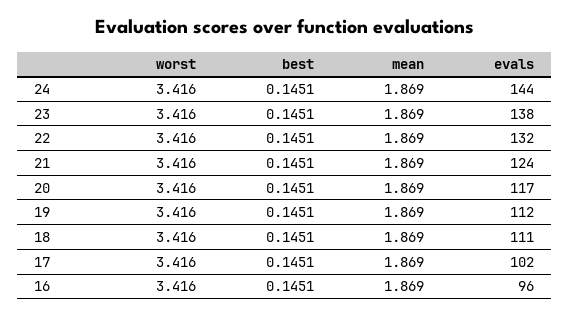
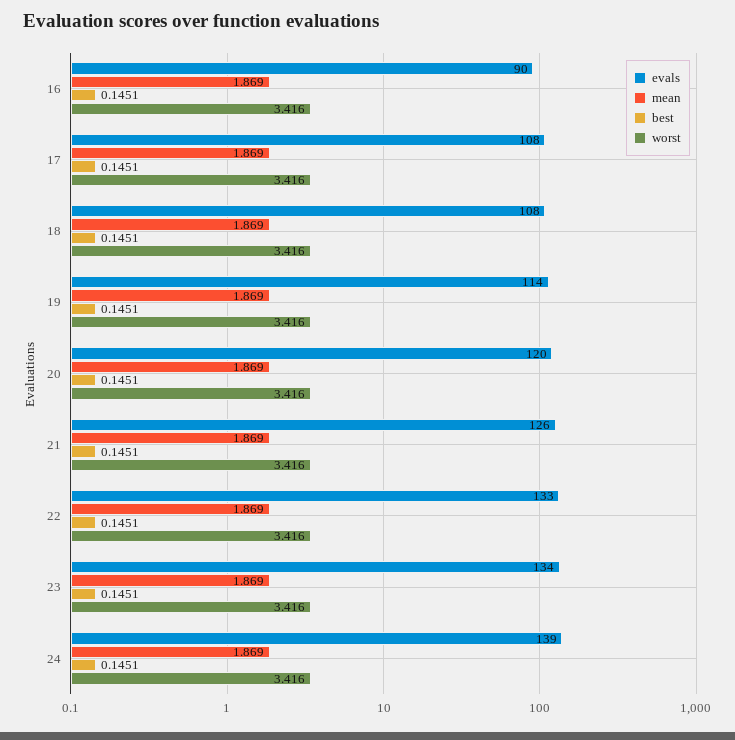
  {
    "worst": {
      "24": 3.416,
      "23": 3.416,
      "22": 3.416,
      "21": 3.416,
      "20": 3.416,
      "19": 3.416,
      "18": 3.416,
      "17": 3.416,
      "16": 3.416
    },
    "best": {
      "24": 0.1451,
      "23": 0.1451,
      "22": 0.1451,
      "21": 0.1451,
      "20": 0.1451,
      "19": 0.1451,
      "18": 0.1451,
      "17": 0.1451,
      "16": 0.1451
    },
    "mean": {
      "24": 1.869,
      "23": 1.869,
      "22": 1.869,
      "21": 1.869,
      "20": 1.869,
      "19": 1.869,
      "18": 1.869,
      "17": 1.869,
      "16": 1.869
    },
    "evals": {
-     "24": 144,
+     "24": 139,
-     "23": 138,
+     "23": 134,
-     "22": 132,
+     "22": 133,
-     "21": 124,
+     "21": 126,
-     "20": 117,
+     "20": 120,
-     "19": 112,
+     "19": 114,
-     "18": 111,
+     "18": 108,
-     "17": 102,
+     "17": 108,
-     "16": 96
+     "16": 90
    }
  }

